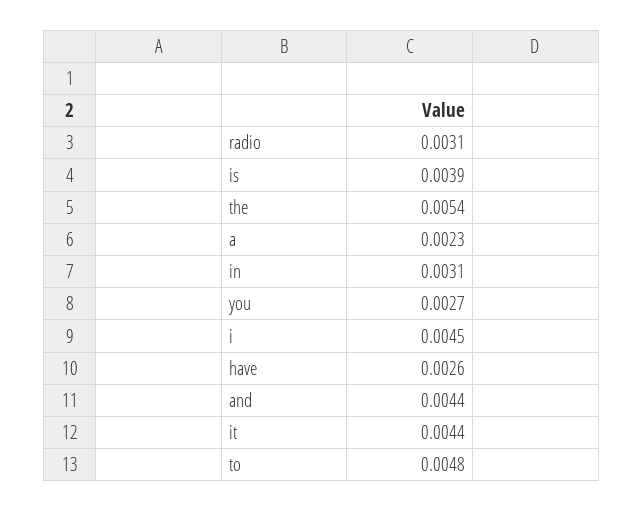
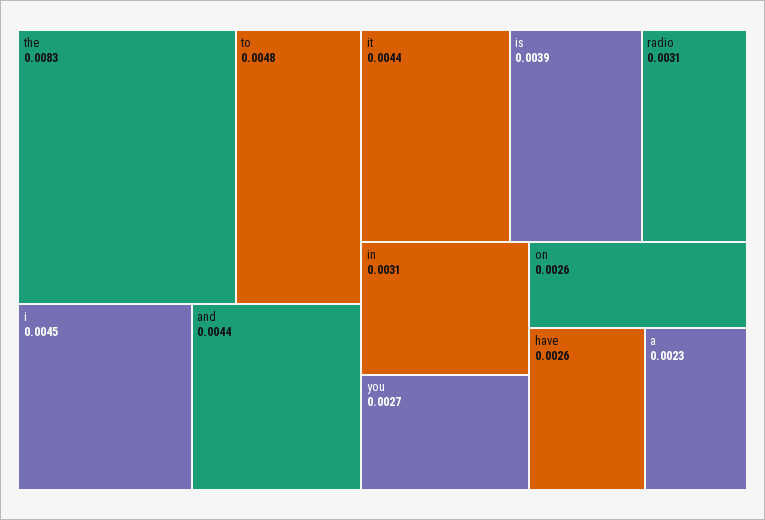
  {
    "radio": 0.0031,
    "is": 0.0039,
-   "the": 0.0054,
+   "the": 0.0083,
    "a": 0.0023,
    "in": 0.0031,
    "you": 0.0027,
    "i": 0.0045,
    "have": 0.0026,
    "and": 0.0044,
    "it": 0.0044,
-   "to": 0.0048
+   "to": 0.0048,
+   "on": 0.0026
  }

